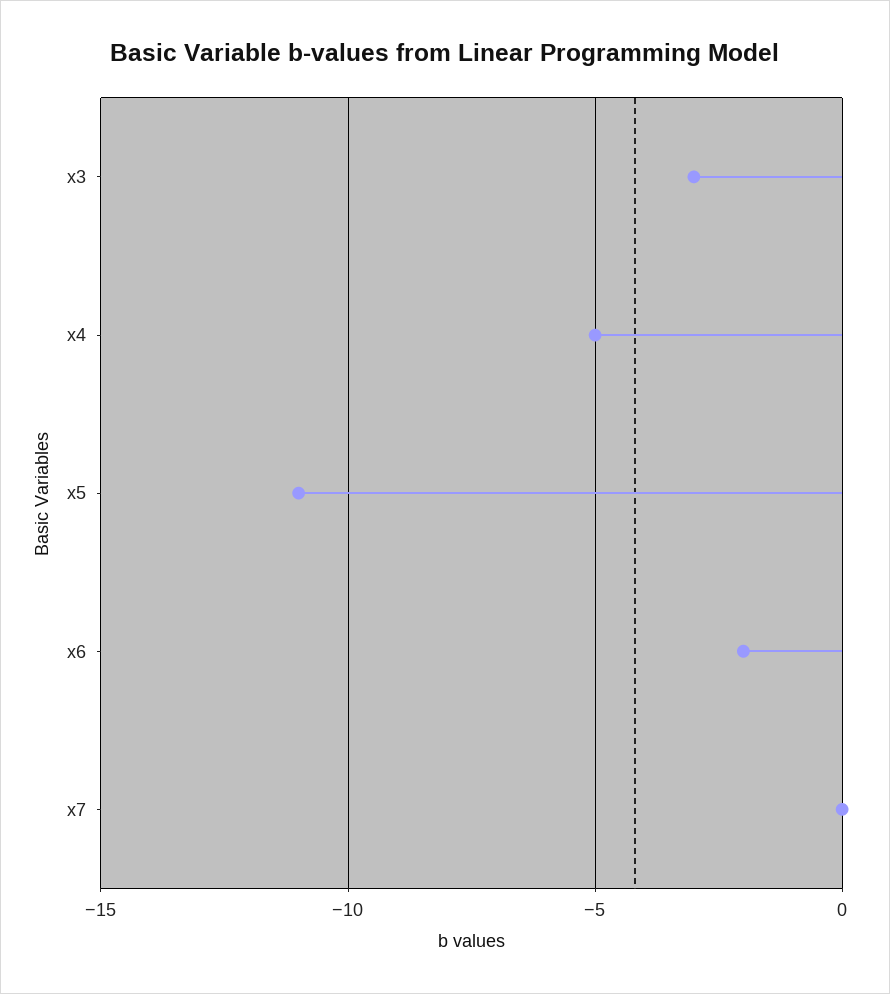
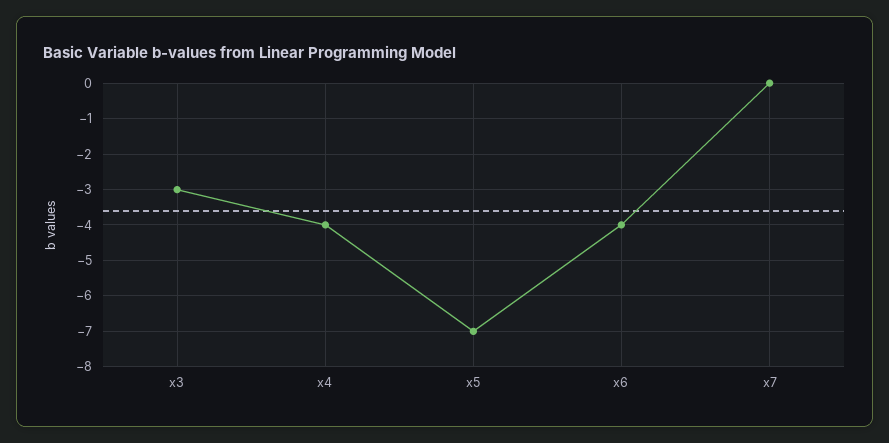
  {
    "x3": -3,
-   "x4": -5,
+   "x4": -4,
-   "x5": -11,
+   "x5": -7,
-   "x6": -2,
+   "x6": -4,
    "x7": 0
  }

